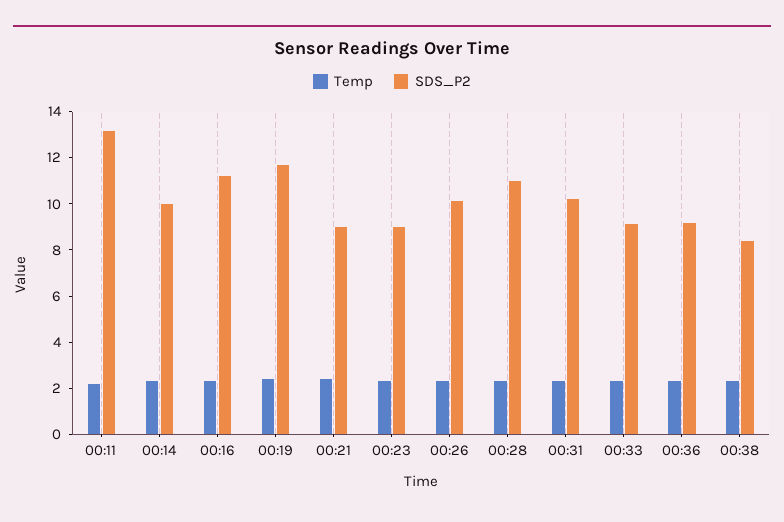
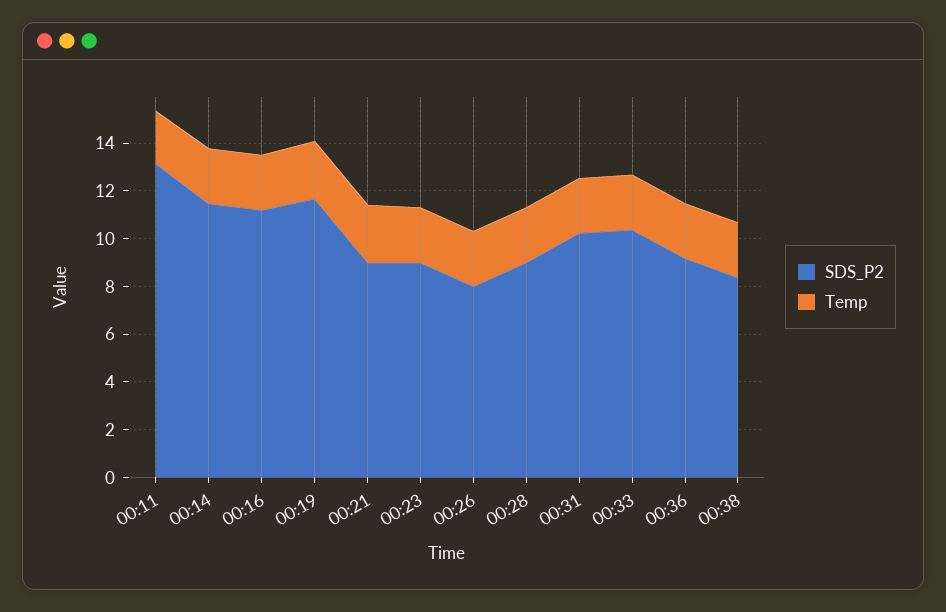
  {
    "Temp": {
      "00:11": 2,
      "00:14": 2.5,
      "00:16": 2.5,
      "00:19": 2.5,
      "00:21": 2.5,
      "00:23": 2.5,
      "00:26": 2.5,
      "00:28": 2.5,
      "00:31": 2.5,
      "00:33": 2.5,
      "00:36": 2.5,
      "00:38": 2.5
    },
    "SDS_P2": {
      "00:11": 13,
-     "00:14": 10,
+     "00:14": 11.5,
      "00:16": 11,
      "00:19": 11.5,
      "00:21": 9,
      "00:23": 9,
-     "00:26": 10,
+     "00:26": 8,
-     "00:28": 11,
+     "00:28": 9,
      "00:31": 10,
-     "00:33": 9,
+     "00:33": 10.5,
      "00:36": 9,
      "00:38": 8.5
    }
  }

